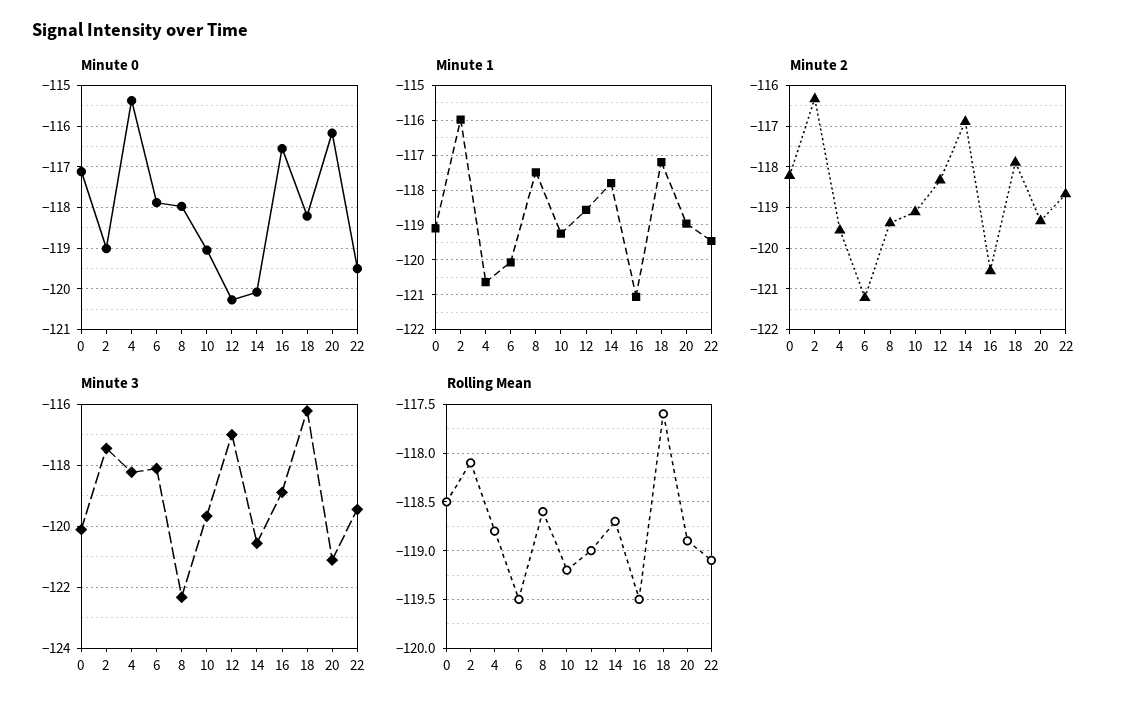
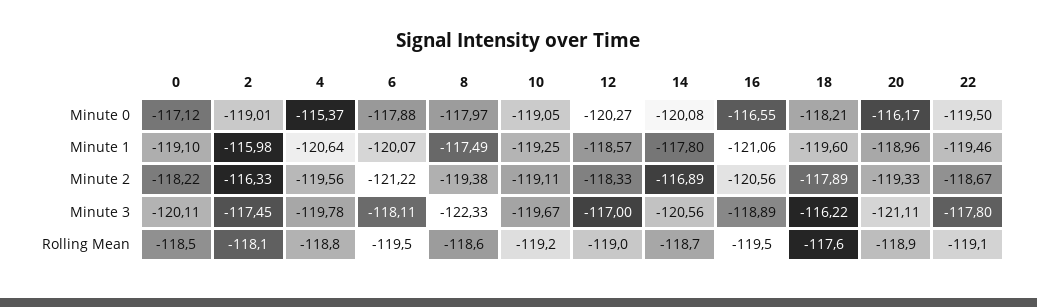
  {
    "Minute 0": {
      "0": -117.12,
      "2": -119.01,
      "4": -115.37,
      "6": -117.88,
      "8": -117.97,
      "10": -119.05,
      "12": -120.27,
      "14": -120.08,
      "16": -116.55,
      "18": -118.21,
      "20": -116.17,
      "22": -119.5
    },
    "Minute 1": {
      "0": -119.1,
      "2": -115.98,
      "4": -120.64,
      "6": -120.07,
      "8": -117.49,
      "10": -119.25,
      "12": -118.57,
      "14": -117.8,
      "16": -121.06,
-     "18": -117.2,
+     "18": -119.6,
      "20": -118.96,
      "22": -119.46
    },
    "Minute 2": {
      "0": -118.22,
      "2": -116.33,
      "4": -119.56,
      "6": -121.22,
      "8": -119.38,
      "10": -119.11,
      "12": -118.33,
      "14": -116.89,
      "16": -120.56,
      "18": -117.89,
      "20": -119.33,
      "22": -118.67
    },
    "Minute 3": {
      "0": -120.11,
      "2": -117.45,
-     "4": -118.2,
+     "4": -119.78,
      "6": -118.11,
      "8": -122.33,
      "10": -119.67,
      "12": -117,
      "14": -120.56,
      "16": -118.89,
      "18": -116.22,
      "20": -121.11,
-     "22": -119.4
+     "22": -117.8
    },
    "Rolling Mean": {
      "0": -118.5,
      "2": -118.1,
      "4": -118.8,
      "6": -119.5,
      "8": -118.6,
      "10": -119.2,
      "12": -119,
      "14": -118.7,
      "16": -119.5,
      "18": -117.6,
      "20": -118.9,
      "22": -119.1
    }
  }

